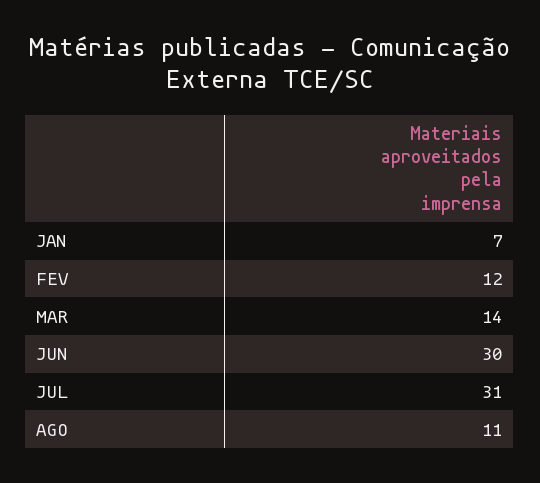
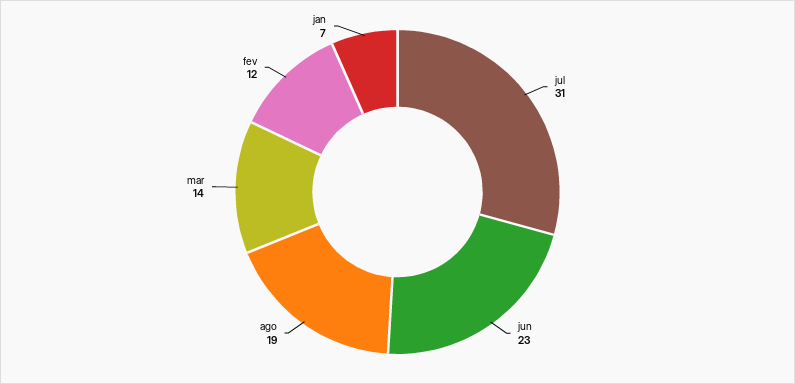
  {
    "JAN": 7,
    "FEV": 12,
    "MAR": 14,
-   "JUN": 30,
+   "JUN": 23,
    "JUL": 31,
-   "AGO": 11
+   "AGO": 19
  }

